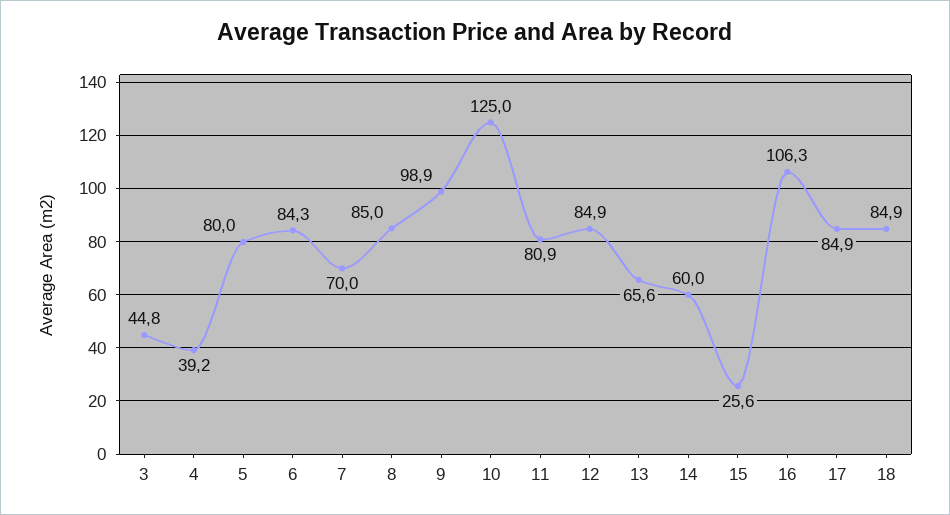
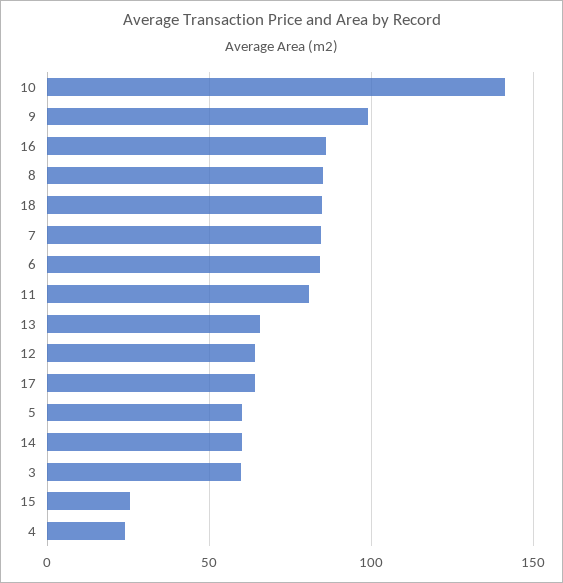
  {
-   "3": 44.8,
+   "3": 60,
-   "4": 39.2,
+   "4": 25,
-   "5": 80,
+   "5": 60,
    "6": 84.3,
-   "7": 70,
+   "7": 85,
    "8": 85,
    "9": 98.9,
-   "10": 125,
+   "10": 140,
    "11": 80.9,
-   "12": 84.9,
+   "12": 65,
    "13": 65.6,
    "14": 60,
    "15": 25.6,
-   "16": 106.3,
+   "16": 85,
-   "17": 84.9,
+   "17": 65,
    "18": 84.9
  }

